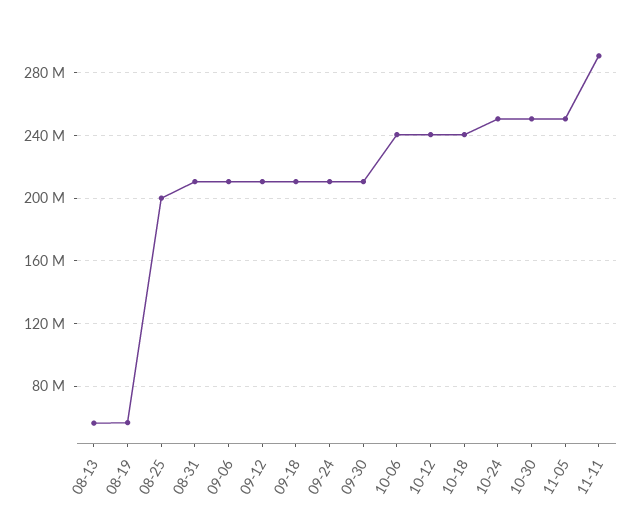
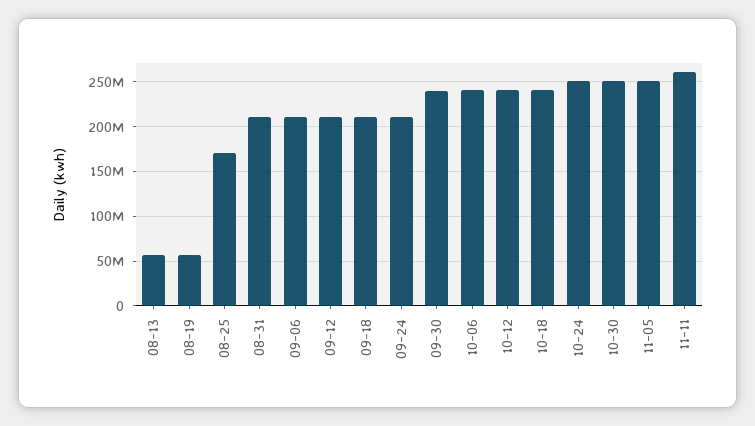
  {
    "08-13": 55000000,
    "08-19": 55000000,
-   "08-25": 200000000,
+   "08-25": 170000000,
    "08-31": 210000000,
    "09-06": 210000000,
    "09-12": 210000000,
    "09-18": 210000000,
    "09-24": 210000000,
-   "09-30": 210000000,
+   "09-30": 240000000,
    "10-06": 240000000,
    "10-12": 240000000,
    "10-18": 240000000,
    "10-24": 250000000,
    "10-30": 250000000,
    "11-05": 250000000,
-   "11-11": 290000000
+   "11-11": 260000000
  }

